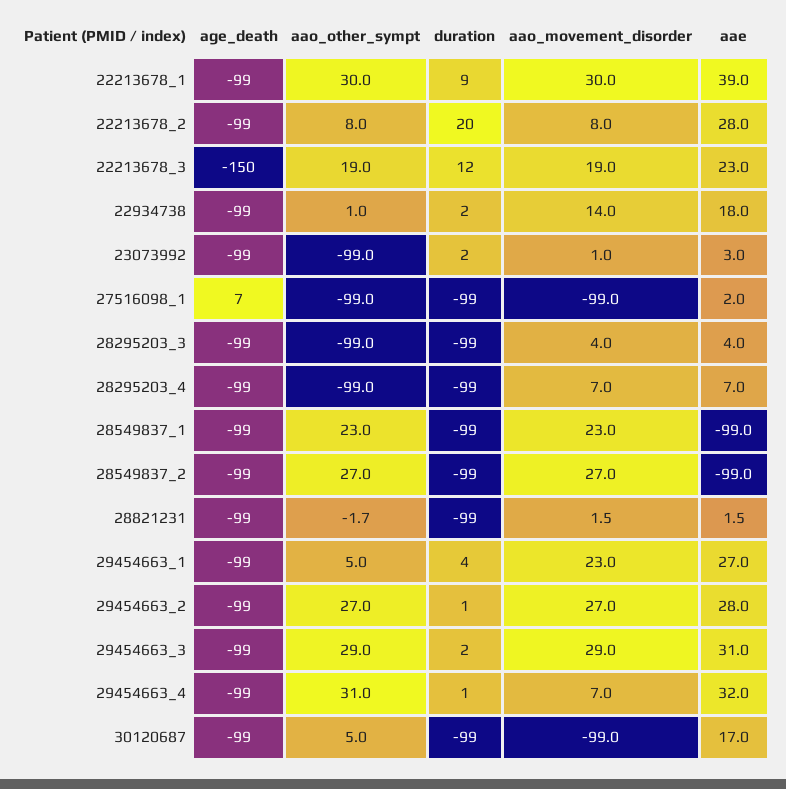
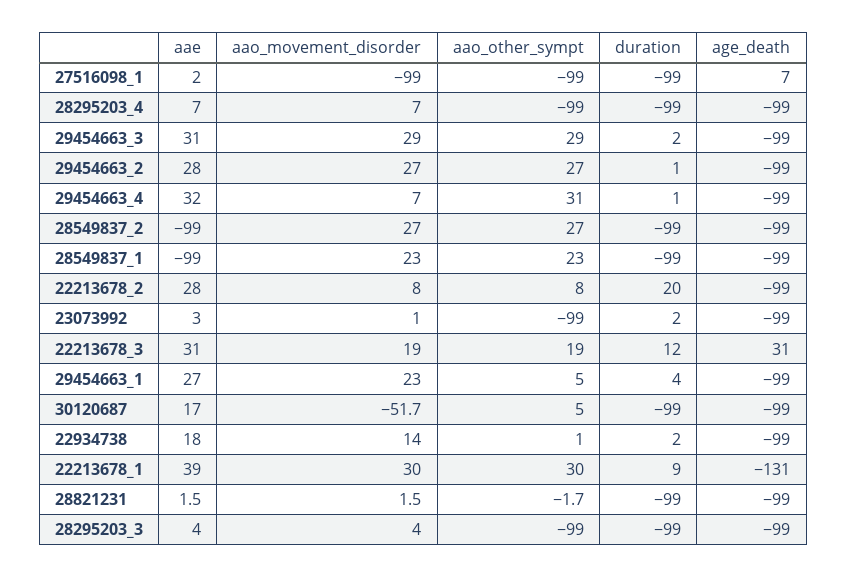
  {
    "age_death": {
-     "22213678_1": -99,
+     "22213678_1": -131,
      "22213678_2": -99,
-     "22213678_3": -150,
+     "22213678_3": 31,
      "22934738": -99,
      "23073992": -99,
      "27516098_1": 7,
      "28295203_3": -99,
      "28295203_4": -99,
      "28549837_1": -99,
      "28549837_2": -99,
      "28821231": -99,
      "29454663_1": -99,
      "29454663_2": -99,
      "29454663_3": -99,
      "29454663_4": -99,
      "30120687": -99
    },
    "aao_other_sympt": {
      "22213678_1": 30,
      "22213678_2": 8,
      "22213678_3": 19,
      "22934738": 1,
      "23073992": -99,
      "27516098_1": -99,
      "28295203_3": -99,
      "28295203_4": -99,
      "28549837_1": 23,
      "28549837_2": 27,
      "28821231": -1.7,
      "29454663_1": 5,
      "29454663_2": 27,
      "29454663_3": 29,
      "29454663_4": 31,
      "30120687": 5
    },
    "duration": {
      "22213678_1": 9,
      "22213678_2": 20,
      "22213678_3": 12,
      "22934738": 2,
      "23073992": 2,
      "27516098_1": -99,
      "28295203_3": -99,
      "28295203_4": -99,
      "28549837_1": -99,
      "28549837_2": -99,
      "28821231": -99,
      "29454663_1": 4,
      "29454663_2": 1,
      "29454663_3": 2,
      "29454663_4": 1,
      "30120687": -99
    },
    "aao_movement_disorder": {
      "22213678_1": 30,
      "22213678_2": 8,
      "22213678_3": 19,
      "22934738": 14,
      "23073992": 1,
      "27516098_1": -99,
      "28295203_3": 4,
      "28295203_4": 7,
      "28549837_1": 23,
      "28549837_2": 27,
      "28821231": 1.5,
      "29454663_1": 23,
      "29454663_2": 27,
      "29454663_3": 29,
      "29454663_4": 7,
-     "30120687": -99
+     "30120687": -51.7
    },
    "aae": {
      "22213678_1": 39,
      "22213678_2": 28,
-     "22213678_3": 23,
+     "22213678_3": 31,
      "22934738": 18,
      "23073992": 3,
      "27516098_1": 2,
      "28295203_3": 4,
      "28295203_4": 7,
      "28549837_1": -99,
      "28549837_2": -99,
      "28821231": 1.5,
      "29454663_1": 27,
      "29454663_2": 28,
      "29454663_3": 31,
      "29454663_4": 32,
      "30120687": 17
    }
  }

